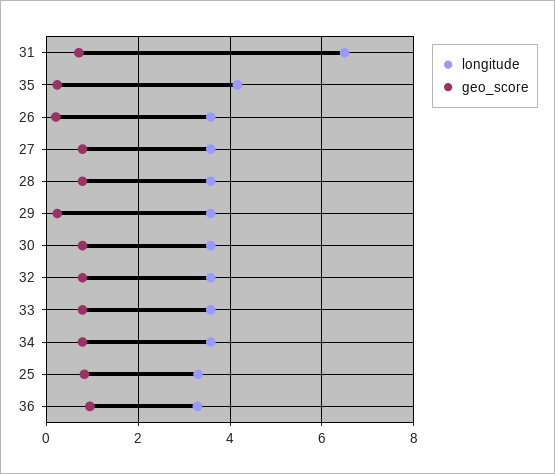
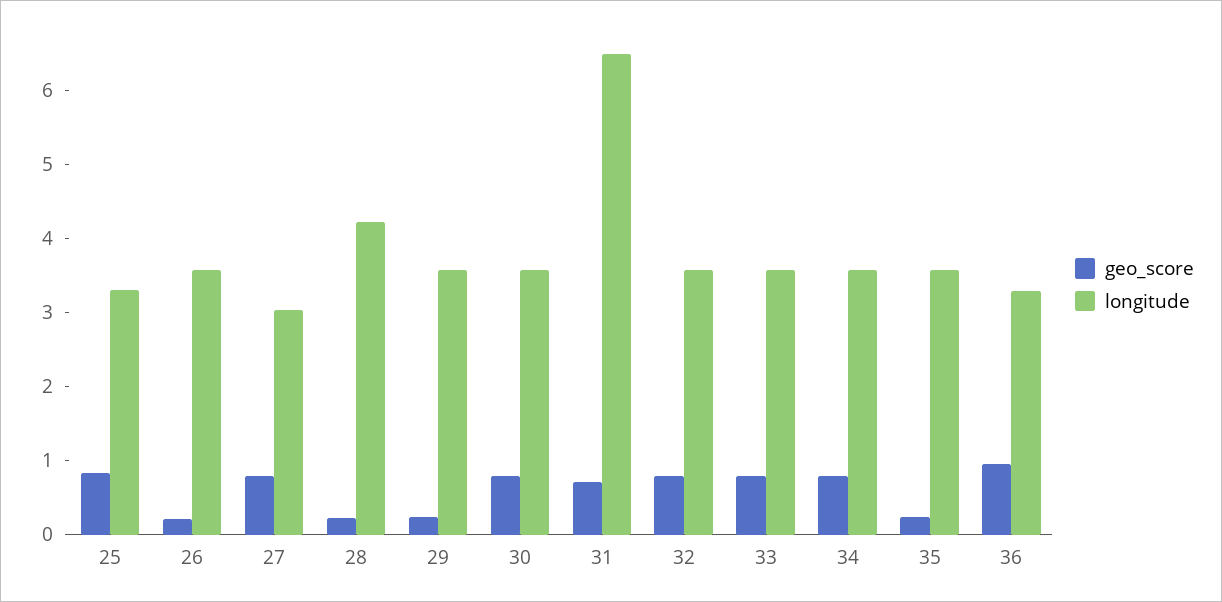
  {
    "longitude": {
      "31": 6.4,
-     "35": 4.2,
+     "35": 3.6,
      "26": 3.6,
-     "27": 3.6,
+     "27": 3,
-     "28": 3.6,
+     "28": 4.2,
      "29": 3.6,
      "30": 3.6,
      "32": 3.6,
      "33": 3.6,
      "34": 3.6,
      "25": 3.4,
      "36": 3.2
    },
    "geo_score": {
      "31": 0.8,
      "35": 0.2,
      "26": 0.2,
      "27": 0.8,
-     "28": 0.8,
+     "28": 0.2,
      "29": 0.2,
      "30": 0.8,
      "32": 0.8,
      "33": 0.8,
      "34": 0.8,
      "25": 0.8,
      "36": 1
    }
  }

